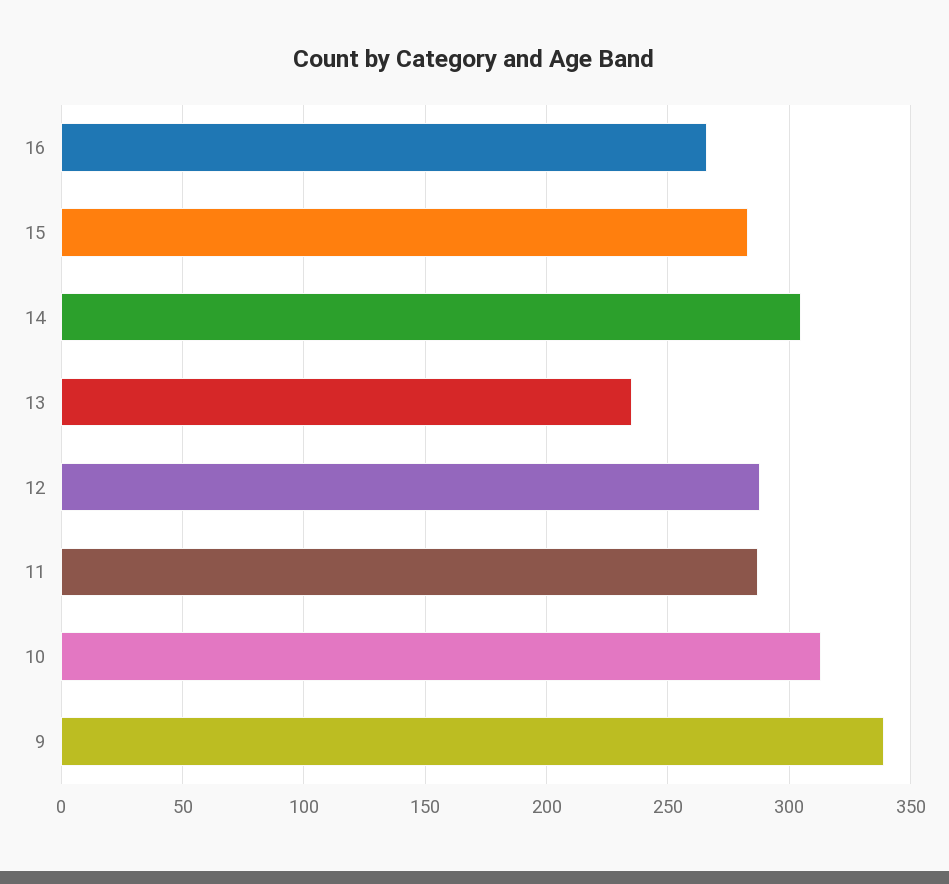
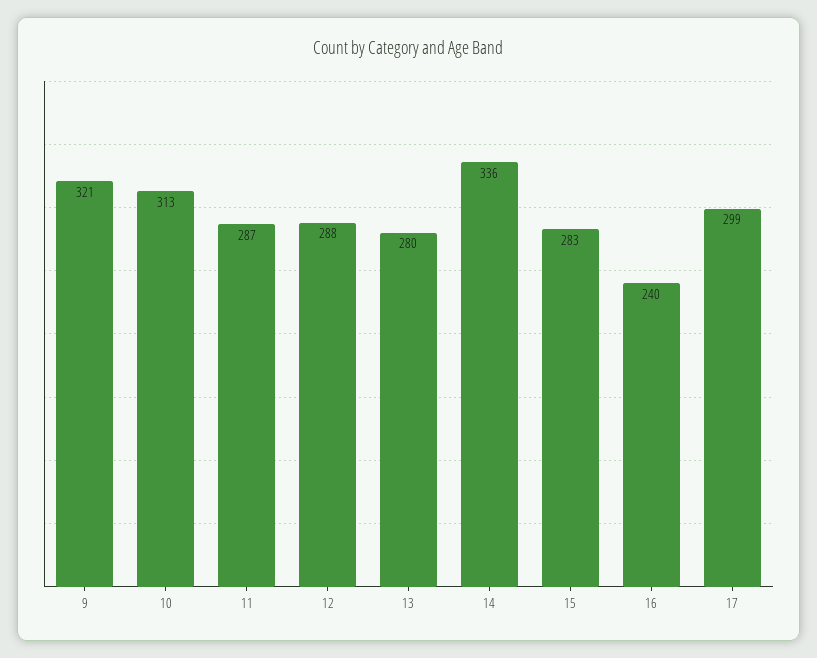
  {
-   "16": 265,
+   "16": 240,
    "15": 283,
-   "14": 305,
+   "14": 336,
-   "13": 235,
+   "13": 280,
    "12": 288,
    "11": 287,
    "10": 313,
-   "9": 340
+   "9": 321,
+   "17": 299
  }

